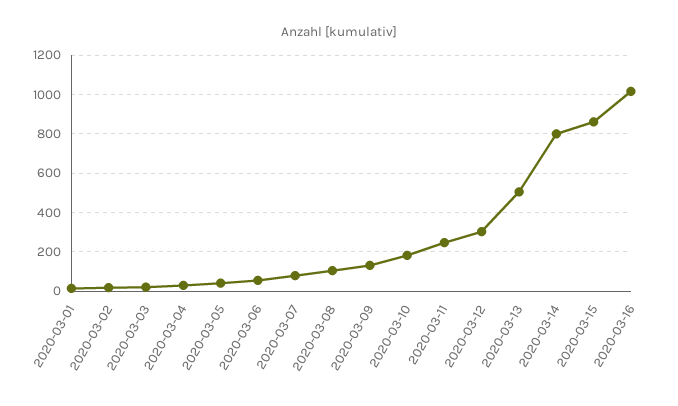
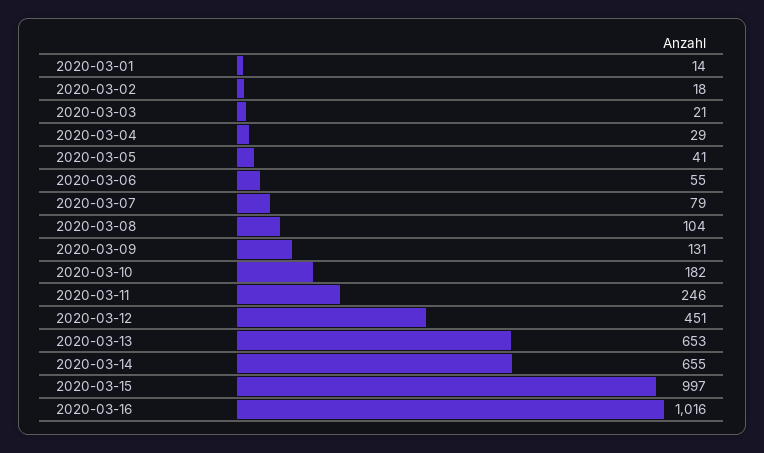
  {
    "2020-03-01": 14,
    "2020-03-02": 18,
    "2020-03-03": 21,
    "2020-03-04": 29,
    "2020-03-05": 41,
    "2020-03-06": 55,
    "2020-03-07": 79,
    "2020-03-08": 104,
    "2020-03-09": 131,
    "2020-03-10": 182,
    "2020-03-11": 246,
-   "2020-03-12": 300,
+   "2020-03-12": 451,
-   "2020-03-13": 500,
+   "2020-03-13": 653,
-   "2020-03-14": 800,
+   "2020-03-14": 655,
-   "2020-03-15": 850,
+   "2020-03-15": 997,
    "2020-03-16": 1016
  }

